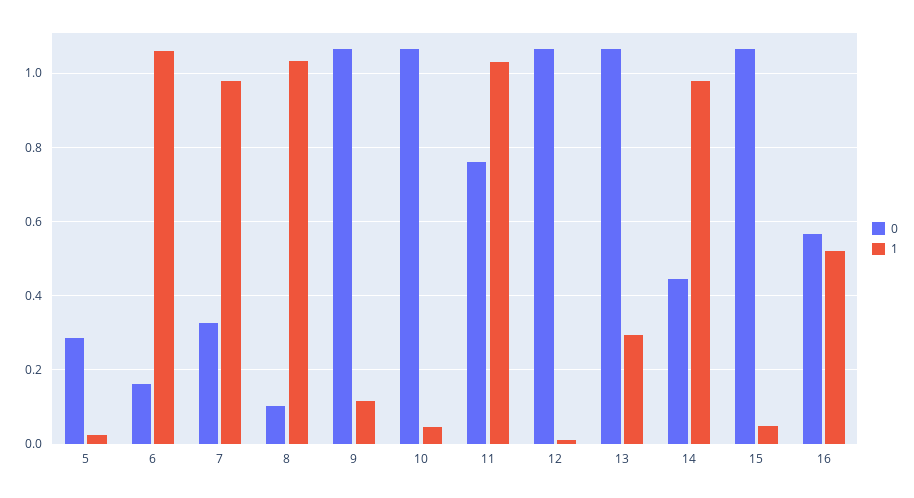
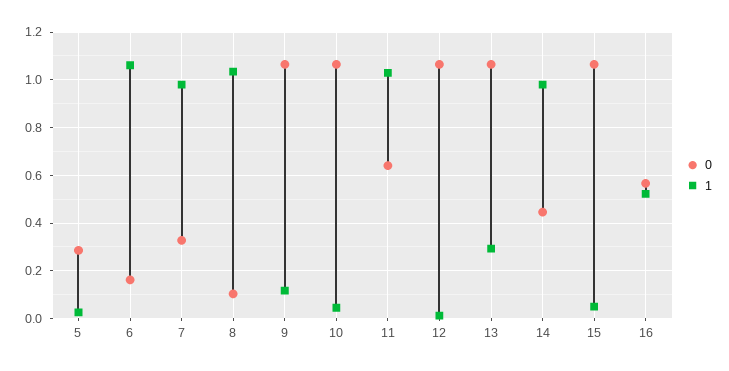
  {
    "0": {
      "5": 0.28,
      "6": 0.16,
      "7": 0.32,
      "8": 0.1,
      "9": 1.06,
      "10": 1.06,
-     "11": 0.76,
+     "11": 0.65,
      "12": 1.06,
      "13": 1.06,
      "14": 0.44,
      "15": 1.06,
      "16": 0.56
    },
    "1": {
      "5": 0.02,
      "6": 1.06,
      "7": 0.98,
      "8": 1.04,
      "9": 0.12,
      "10": 0.04,
      "11": 1.02,
      "12": 0.02,
      "13": 0.3,
      "14": 0.98,
      "15": 0.06,
      "16": 0.52
    }
  }

